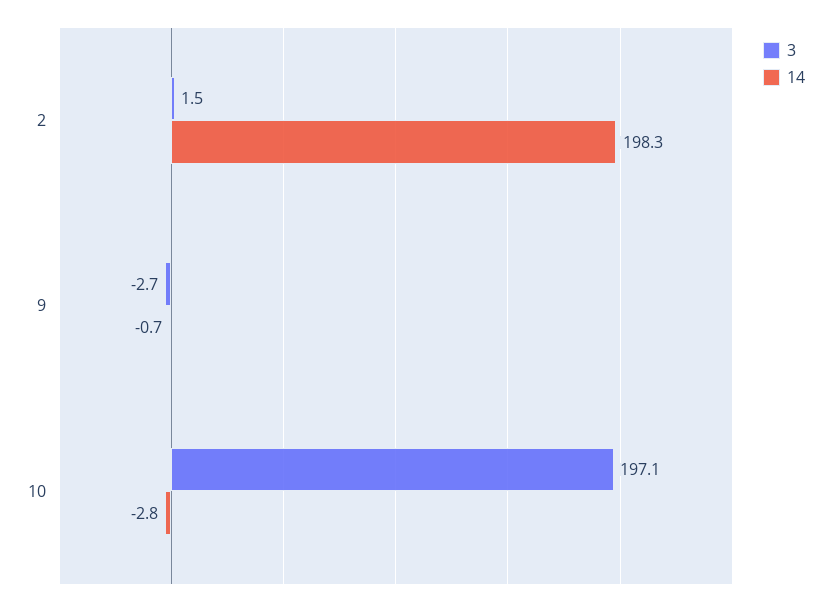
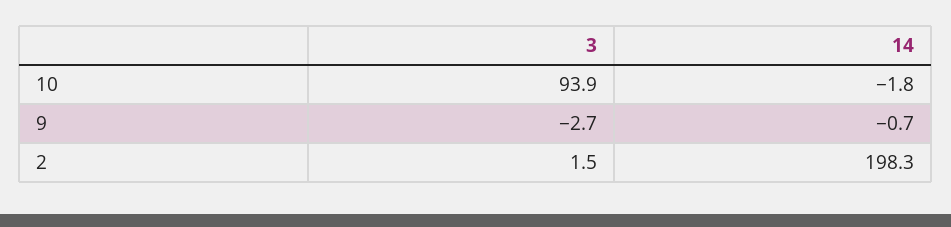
  {
    "3": {
      "2": 1.5,
      "9": -2.7,
-     "10": 197.1
+     "10": 93.9
    },
    "14": {
      "2": 198.3,
      "9": -0.7,
-     "10": -2.8
+     "10": -1.8
    }
  }

